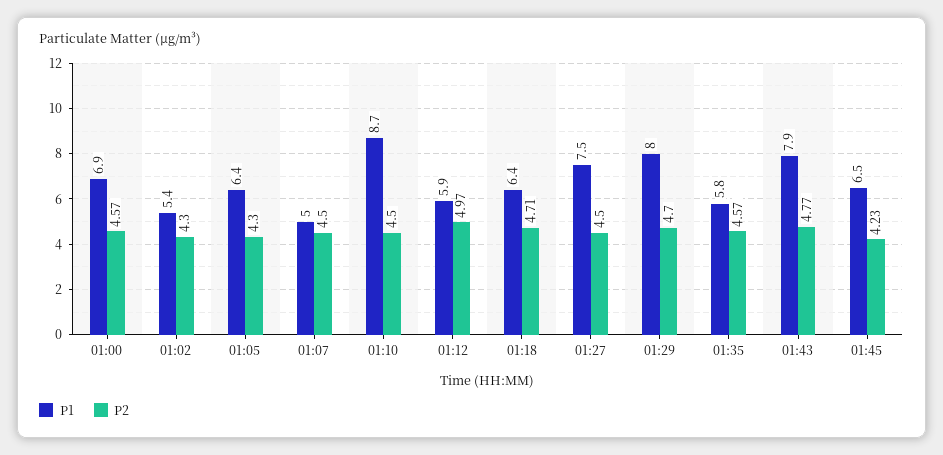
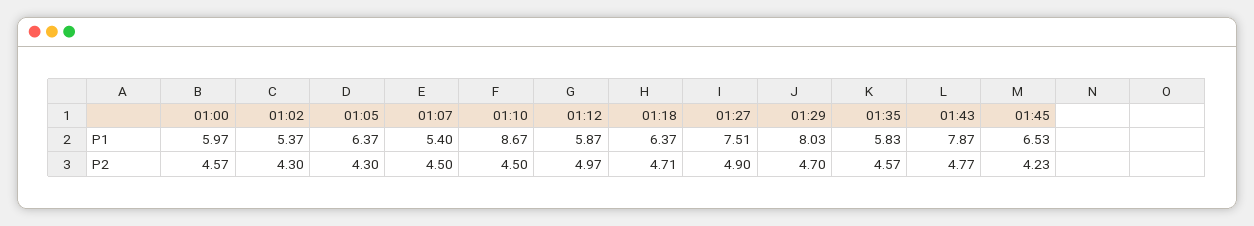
  {
    "P1": {
-     "01:00": 6.9,
+     "01:00": 5.97,
      "01:02": 5.37,
      "01:05": 6.37,
-     "01:07": 5,
+     "01:07": 5.4,
      "01:10": 8.67,
      "01:12": 5.87,
      "01:18": 6.37,
      "01:27": 7.51,
      "01:29": 8.03,
      "01:35": 5.83,
      "01:43": 7.87,
      "01:45": 6.53
    },
    "P2": {
      "01:00": 4.57,
      "01:02": 4.3,
      "01:05": 4.3,
      "01:07": 4.5,
      "01:10": 4.5,
      "01:12": 4.97,
      "01:18": 4.71,
-     "01:27": 4.5,
+     "01:27": 4.9,
      "01:29": 4.7,
      "01:35": 4.57,
      "01:43": 4.77,
      "01:45": 4.23
    }
  }

